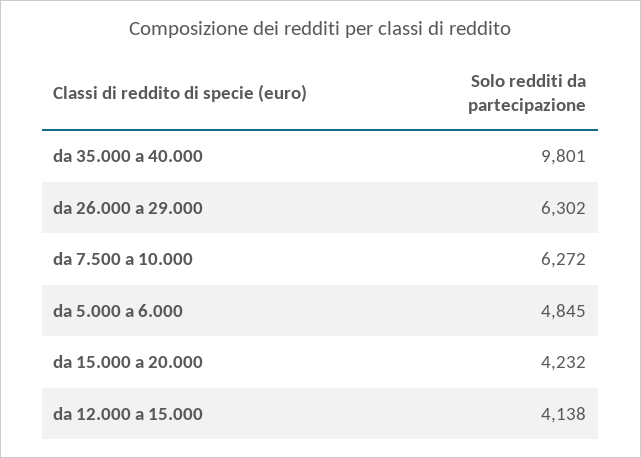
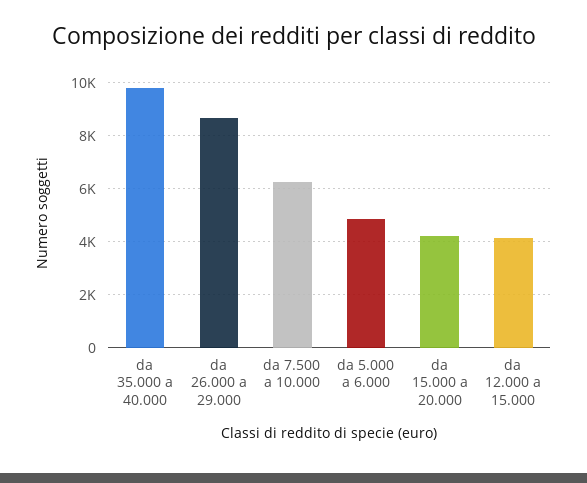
  {
    "da 35.000 a 40.000": 9801,
-   "da 26.000 a 29.000": 6302,
+   "da 26.000 a 29.000": 8750,
    "da 7.500 a 10.000": 6272,
    "da 5.000 a 6.000": 4845,
    "da 15.000 a 20.000": 4232,
    "da 12.000 a 15.000": 4138
  }

